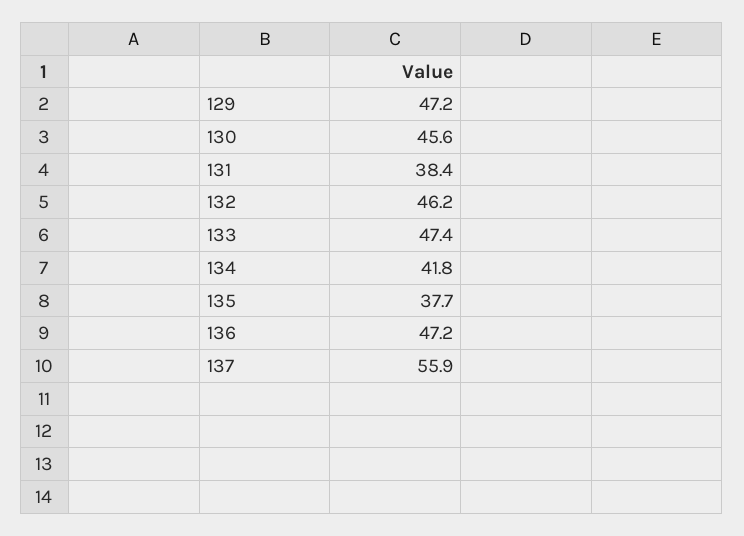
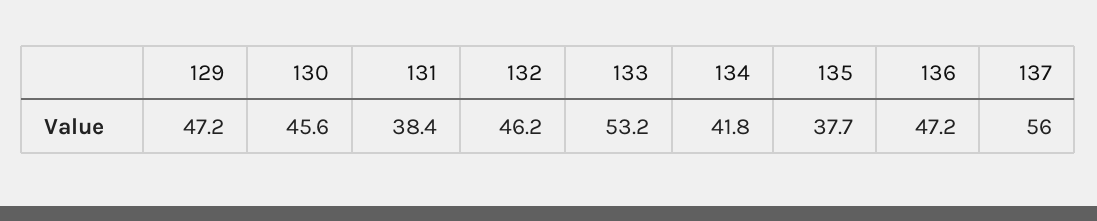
  {
    "129": 47.2,
    "130": 45.6,
    "131": 38.4,
    "132": 46.2,
-   "133": 47.4,
+   "133": 53.2,
    "134": 41.8,
    "135": 37.7,
    "136": 47.2,
-   "137": 55.9
+   "137": 56
  }

